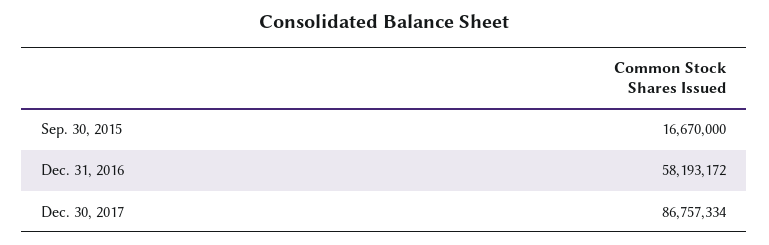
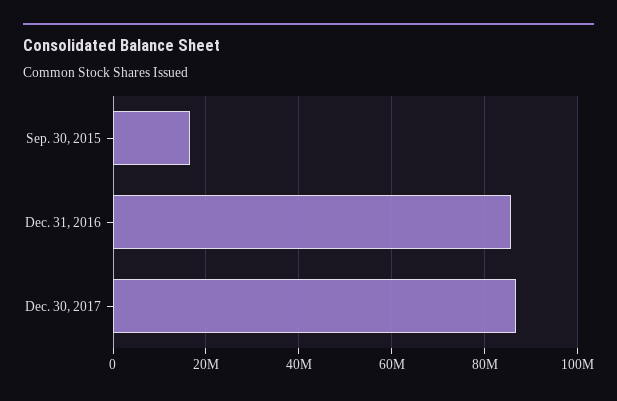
  {
    "Sep. 30, 2015": 16670000,
-   "Dec. 31, 2016": 58193172,
+   "Dec. 31, 2016": 86000000,
    "Dec. 30, 2017": 86757334
  }

